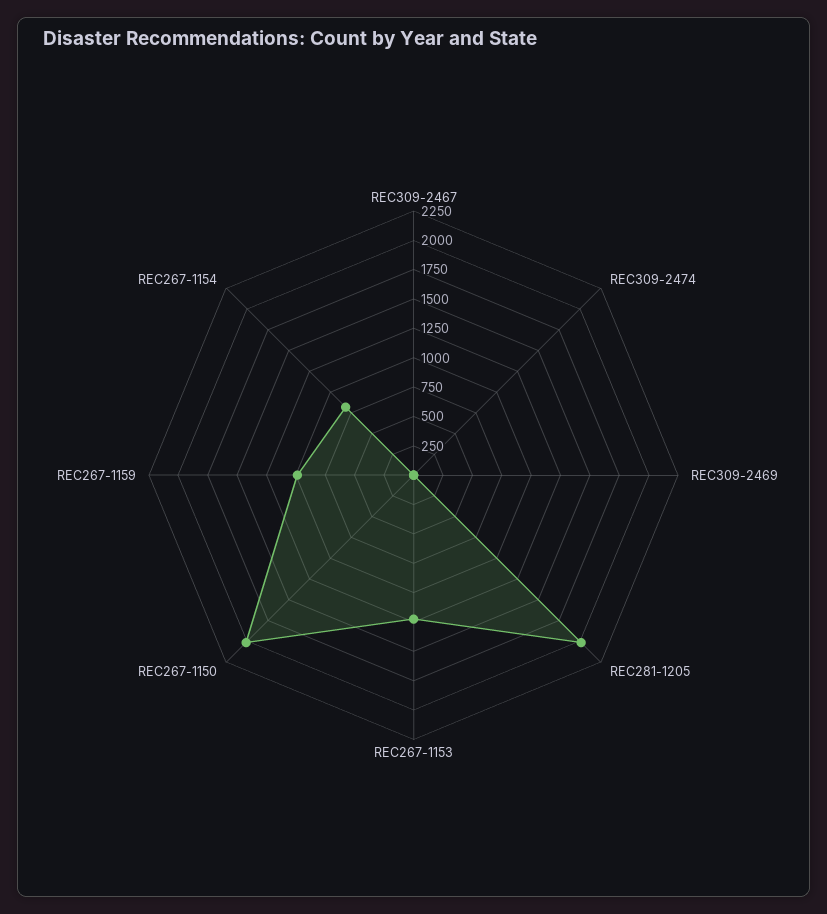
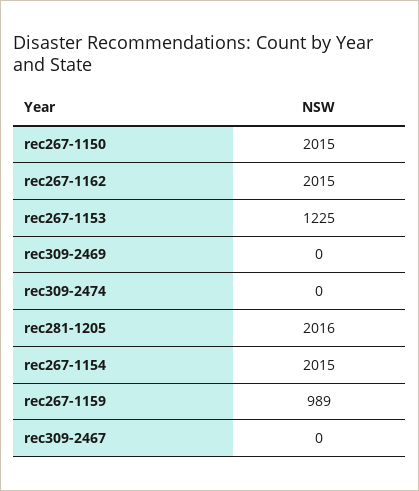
  {
    "REC309-2467": 0,
    "REC309-2474": 0,
    "REC309-2469": 0,
    "REC281-1205": 2016,
    "REC267-1153": 1225,
    "REC267-1150": 2015,
    "REC267-1159": 989,
-   "REC267-1154": 750
+   "REC267-1154": 2015,
+   "rec267-1162": 2015
  }

